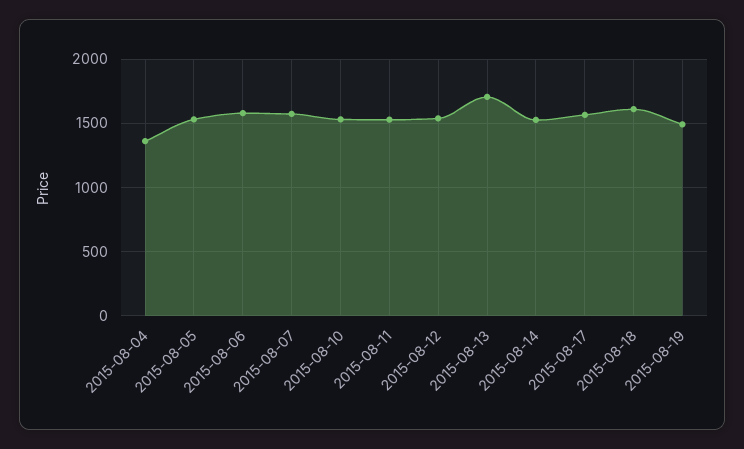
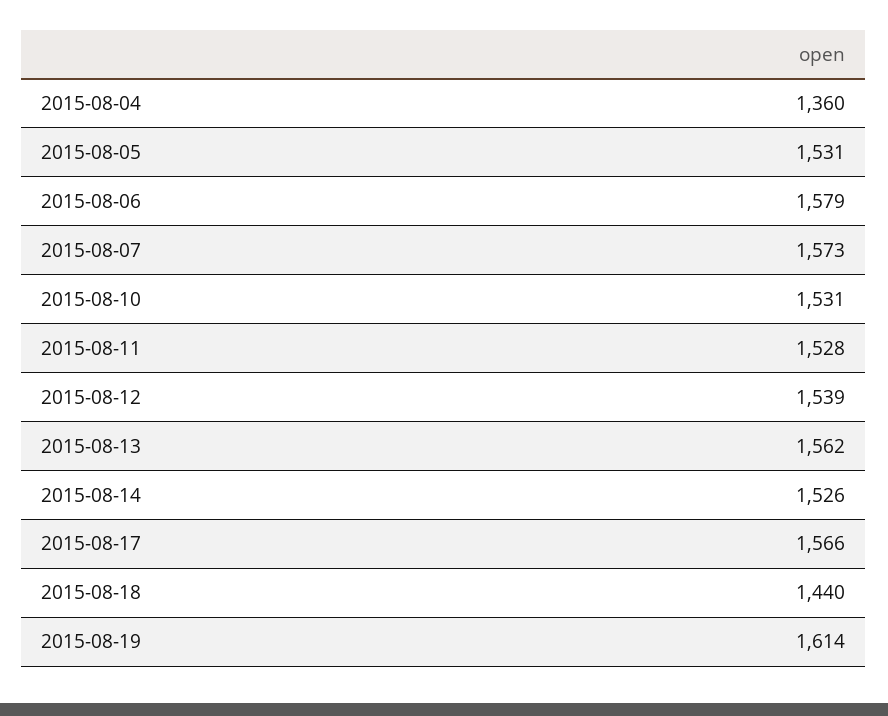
  {
    "2015-08-04": 1360,
    "2015-08-05": 1531,
    "2015-08-06": 1579,
    "2015-08-07": 1573,
    "2015-08-10": 1531,
    "2015-08-11": 1528,
    "2015-08-12": 1539,
-   "2015-08-13": 1700,
+   "2015-08-13": 1562,
    "2015-08-14": 1526,
    "2015-08-17": 1566,
-   "2015-08-18": 1600,
+   "2015-08-18": 1440,
-   "2015-08-19": 1500
+   "2015-08-19": 1614
  }

